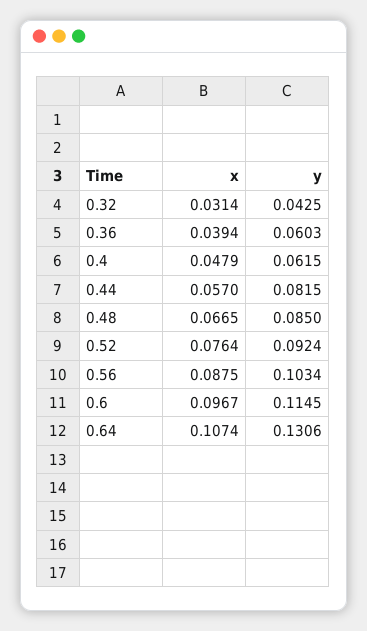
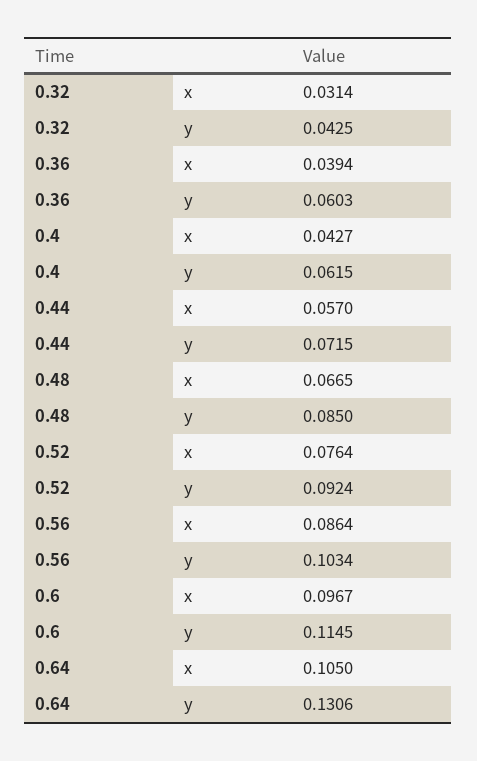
  {
    "x": {
      "0.32": 0.0314,
      "0.36": 0.0394,
-     "0.4": 0.0479,
+     "0.4": 0.0427,
      "0.44": 0.057,
      "0.48": 0.0665,
      "0.52": 0.0764,
-     "0.56": 0.0875,
+     "0.56": 0.0864,
      "0.6": 0.0967,
-     "0.64": 0.1074
+     "0.64": 0.105
    },
    "y": {
      "0.32": 0.0425,
      "0.36": 0.0603,
      "0.4": 0.0615,
-     "0.44": 0.0815,
+     "0.44": 0.0715,
      "0.48": 0.085,
      "0.52": 0.0924,
      "0.56": 0.1034,
      "0.6": 0.1145,
      "0.64": 0.1306
    }
  }

